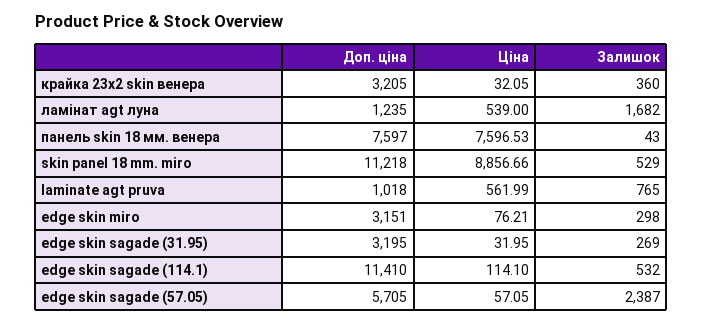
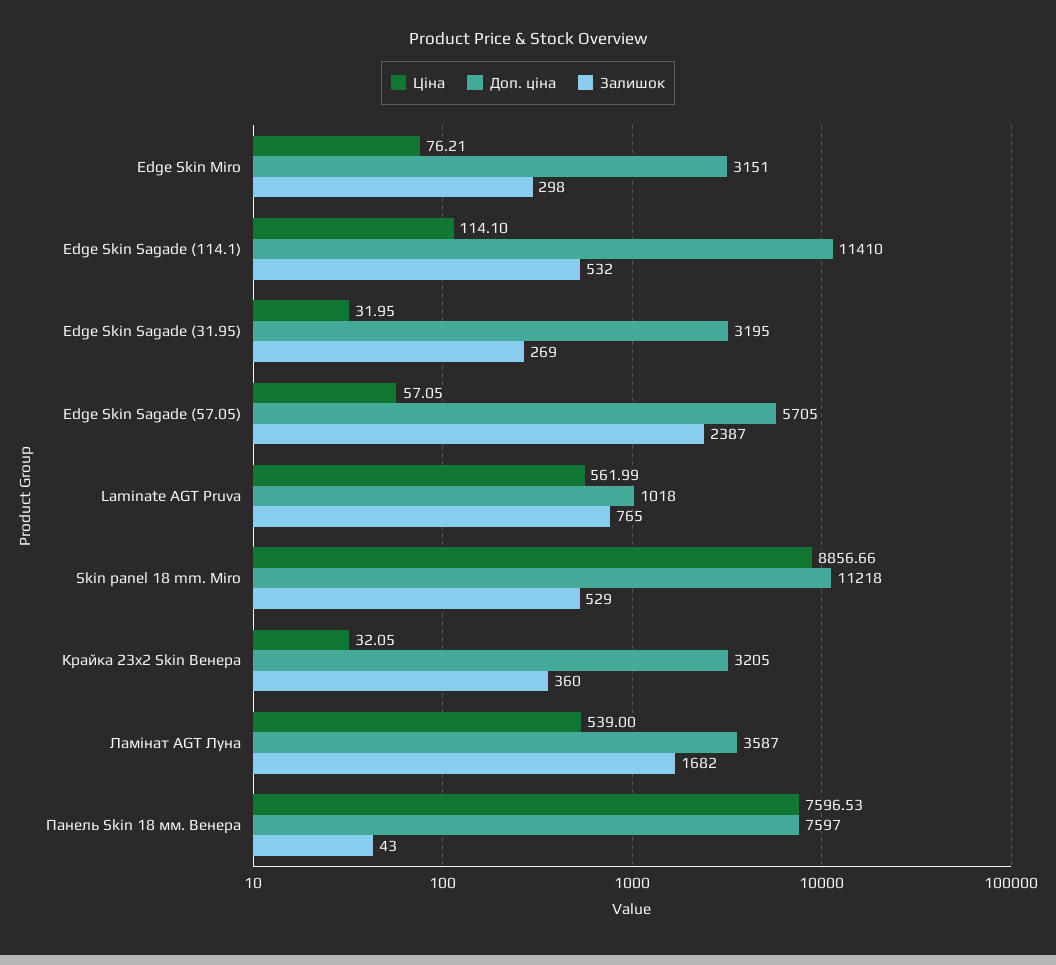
  {
    "Доп. ціна": {
      "крайка 23x2 skin венера": 3205,
-     "ламінат agt луна": 1235,
+     "ламінат agt луна": 3587,
      "панель skin 18 мм. венера": 7597,
      "skin panel 18 mm. miro": 11218,
      "laminate agt pruva": 1018,
      "edge skin miro": 3151,
      "edge skin sagade (31.95)": 3195,
      "edge skin sagade (114.1)": 11410,
      "edge skin sagade (57.05)": 5705
    },
    "Ціна": {
      "крайка 23x2 skin венера": 32.05,
      "ламінат agt луна": 539,
      "панель skin 18 мм. венера": 7596.53,
      "skin panel 18 mm. miro": 8856.66,
      "laminate agt pruva": 561.99,
      "edge skin miro": 76.21,
      "edge skin sagade (31.95)": 31.95,
      "edge skin sagade (114.1)": 114.1,
      "edge skin sagade (57.05)": 57.05
    },
    "Залишок": {
      "крайка 23x2 skin венера": 360,
      "ламінат agt луна": 1682,
      "панель skin 18 мм. венера": 43,
      "skin panel 18 mm. miro": 529,
      "laminate agt pruva": 765,
      "edge skin miro": 298,
      "edge skin sagade (31.95)": 269,
      "edge skin sagade (114.1)": 532,
      "edge skin sagade (57.05)": 2387
    }
  }

